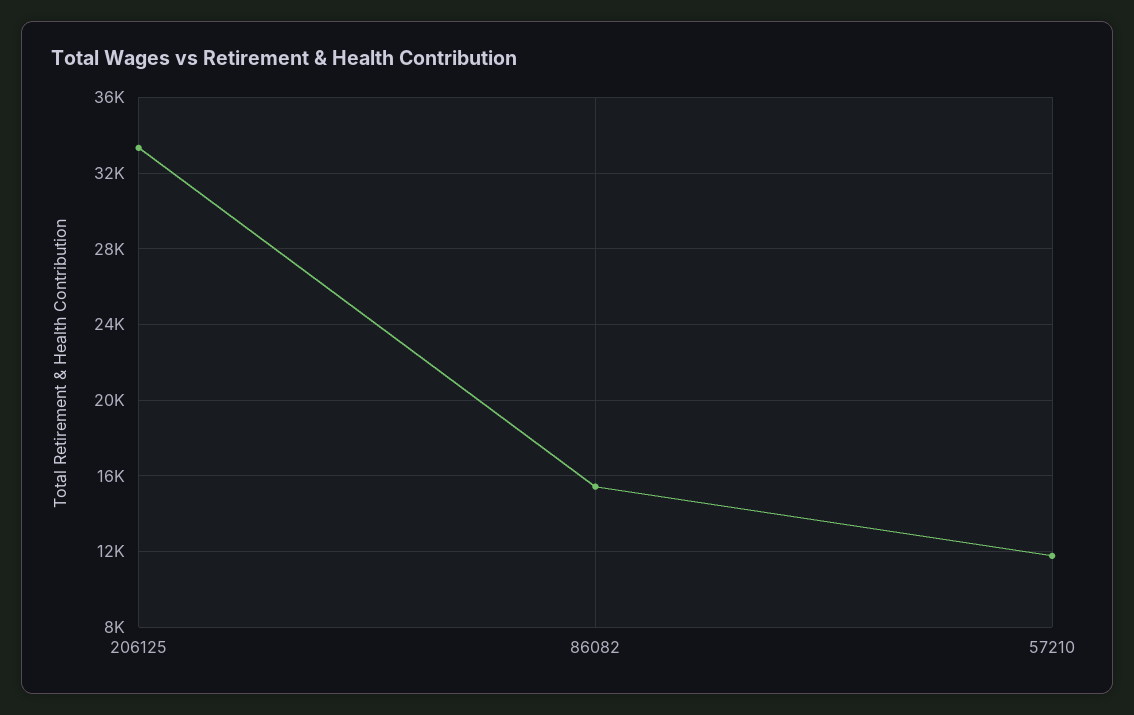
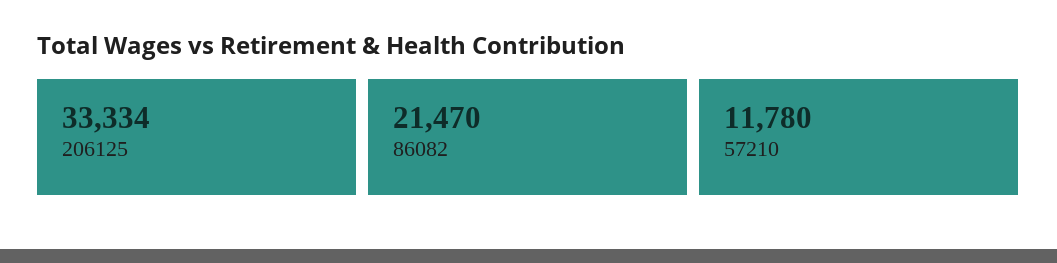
  {
    "206125": 33334,
-   "86082": 15500,
+   "86082": 21470,
    "57210": 11780
  }

